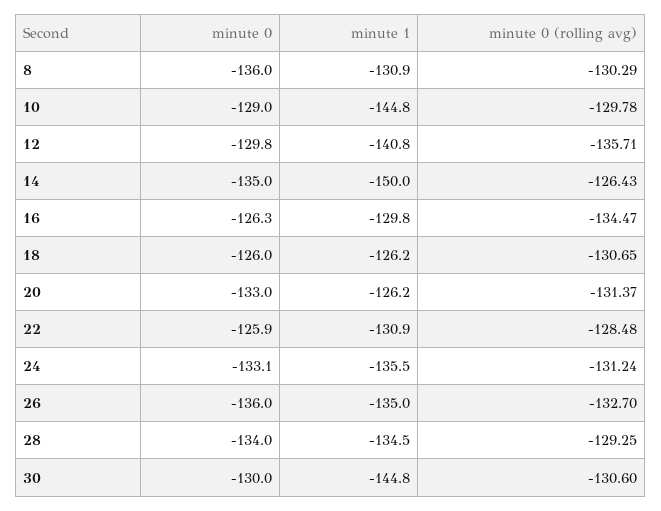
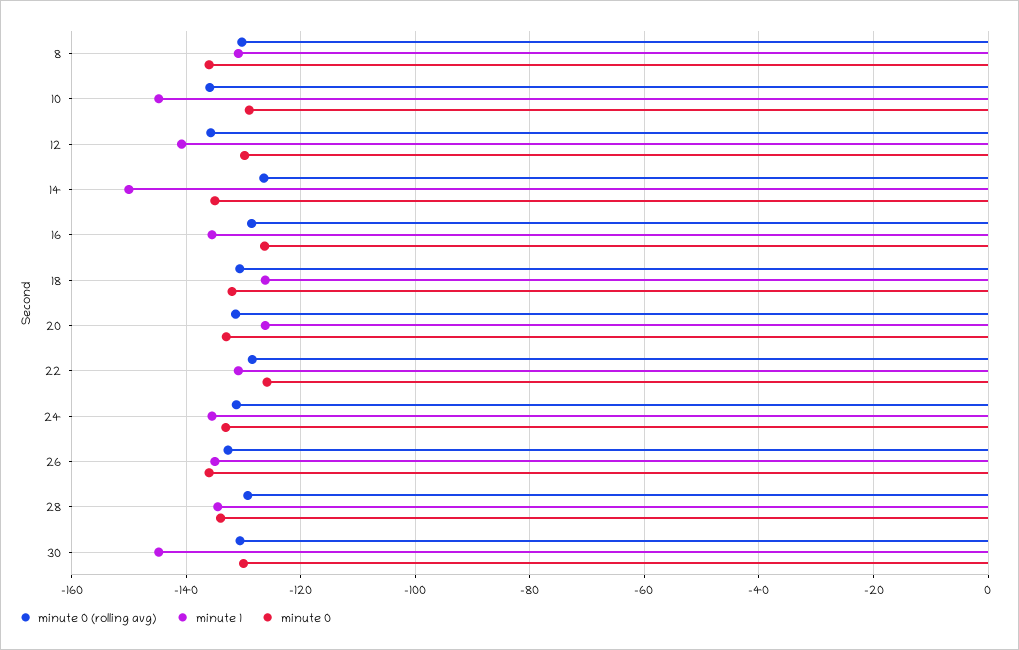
  {
    "minute 0": {
      "8": -136,
      "10": -129,
      "12": -129.8,
      "14": -135,
      "16": -126.3,
-     "18": -126,
+     "18": -132,
      "20": -133,
      "22": -125.9,
      "24": -133.1,
      "26": -136,
      "28": -134,
      "30": -130
    },
    "minute 1": {
      "8": -130.9,
      "10": -144.8,
      "12": -140.8,
      "14": -150,
-     "16": -129.8,
+     "16": -136,
      "18": -126.2,
      "20": -126.2,
      "22": -130.9,
      "24": -135.5,
      "26": -135,
      "28": -134.5,
      "30": -144.8
    },
    "minute 0 (rolling avg)": {
      "8": -130.29,
-     "10": -129.78,
+     "10": -136,
      "12": -135.71,
      "14": -126.43,
-     "16": -134.47,
+     "16": -128,
      "18": -130.65,
      "20": -131.37,
      "22": -128.48,
      "24": -131.24,
      "26": -132.7,
      "28": -129.25,
      "30": -130.6
    }
  }

